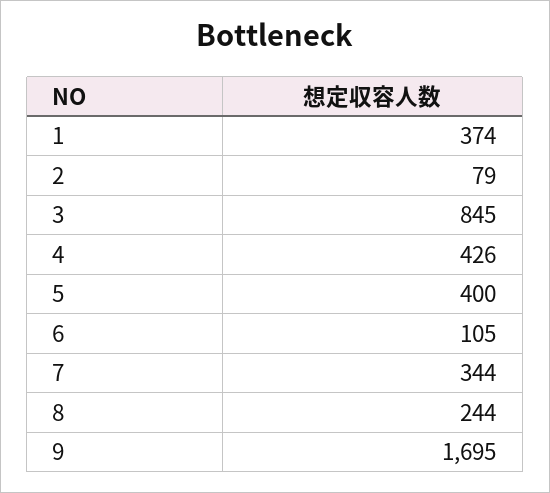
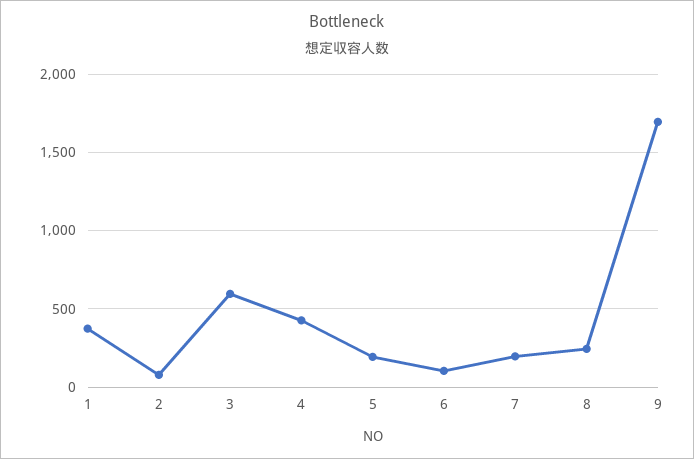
  {
    "1": 374,
    "2": 79,
-   "3": 845,
+   "3": 600,
    "4": 426,
-   "5": 400,
+   "5": 200,
    "6": 105,
-   "7": 344,
+   "7": 200,
    "8": 244,
    "9": 1695
  }

